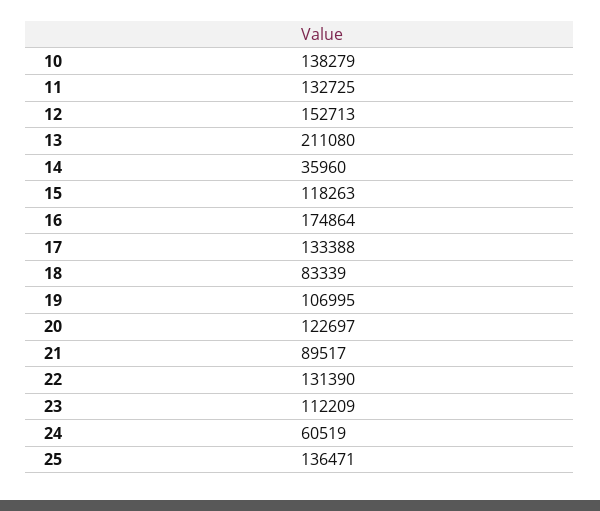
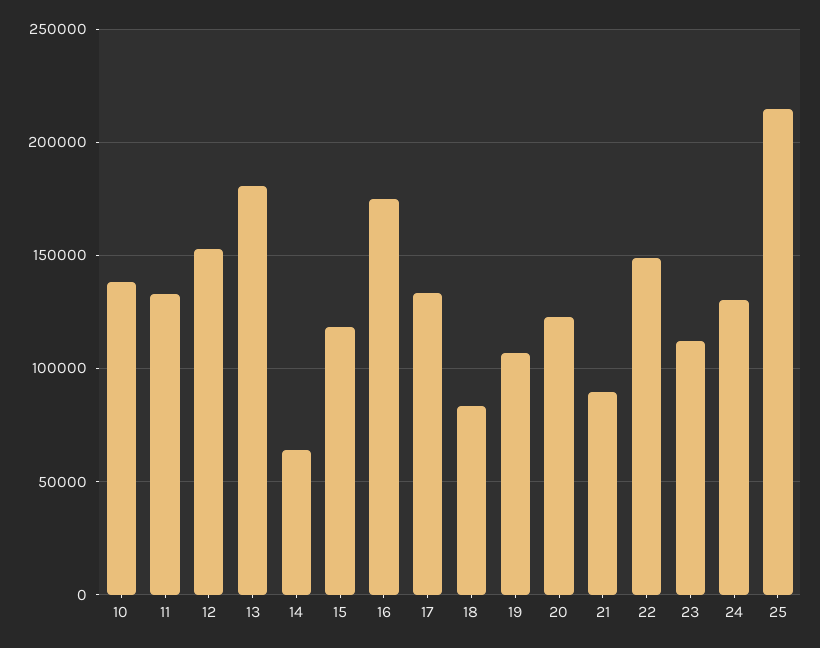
  {
    "10": 138279,
    "11": 132725,
    "12": 152713,
-   "13": 211080,
+   "13": 180000,
-   "14": 35960,
+   "14": 65000,
    "15": 118263,
    "16": 174864,
    "17": 133388,
    "18": 83339,
    "19": 106995,
    "20": 122697,
    "21": 89517,
-   "22": 131390,
+   "22": 150000,
    "23": 112209,
-   "24": 60519,
+   "24": 130000,
-   "25": 136471
+   "25": 215000
  }

